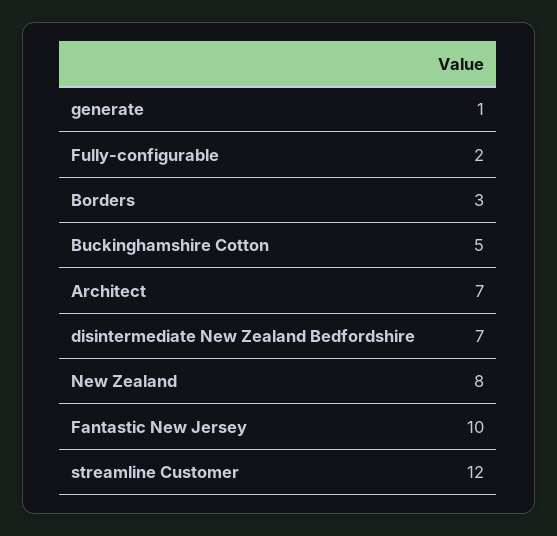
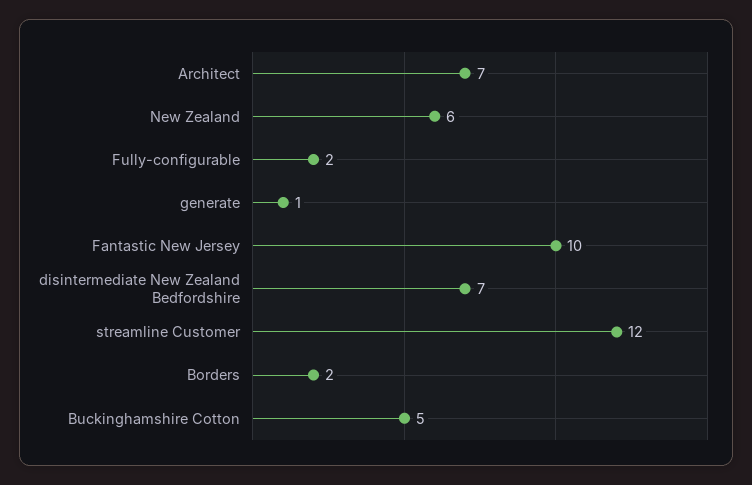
  {
    "generate": 1,
    "Fully-configurable": 2,
-   "Borders": 3,
+   "Borders": 2,
    "Buckinghamshire Cotton": 5,
    "Architect": 7,
    "disintermediate New Zealand Bedfordshire": 7,
-   "New Zealand": 8,
+   "New Zealand": 6,
    "Fantastic New Jersey": 10,
    "streamline Customer": 12
  }

